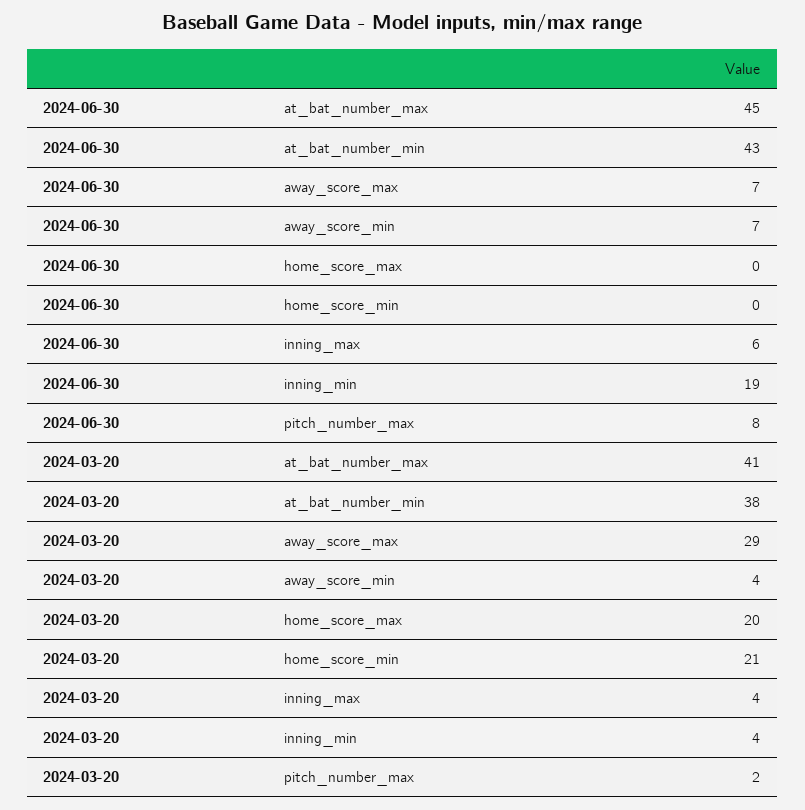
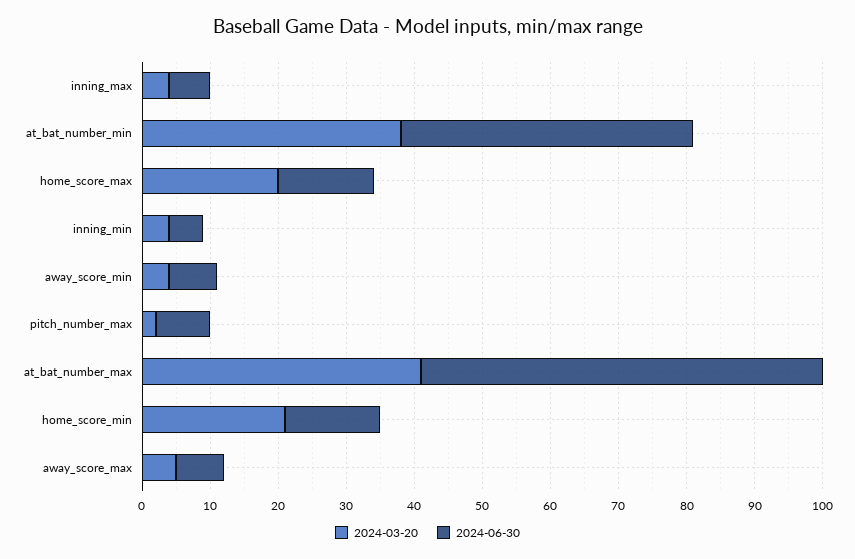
  {
    "2024-06-30": {
-     "at_bat_number_max": 45,
+     "at_bat_number_max": 60,
      "at_bat_number_min": 43,
      "away_score_max": 7,
      "away_score_min": 7,
-     "home_score_max": 0,
+     "home_score_max": 15,
-     "home_score_min": 0,
+     "home_score_min": 15,
      "inning_max": 6,
-     "inning_min": 19,
+     "inning_min": 5,
      "pitch_number_max": 8
    },
    "2024-03-20": {
      "at_bat_number_max": 41,
      "at_bat_number_min": 38,
-     "away_score_max": 29,
+     "away_score_max": 5,
      "away_score_min": 4,
      "home_score_max": 20,
      "home_score_min": 21,
      "inning_max": 4,
      "inning_min": 4,
      "pitch_number_max": 2
    }
  }

